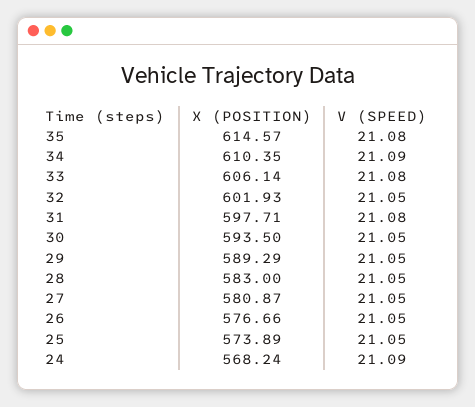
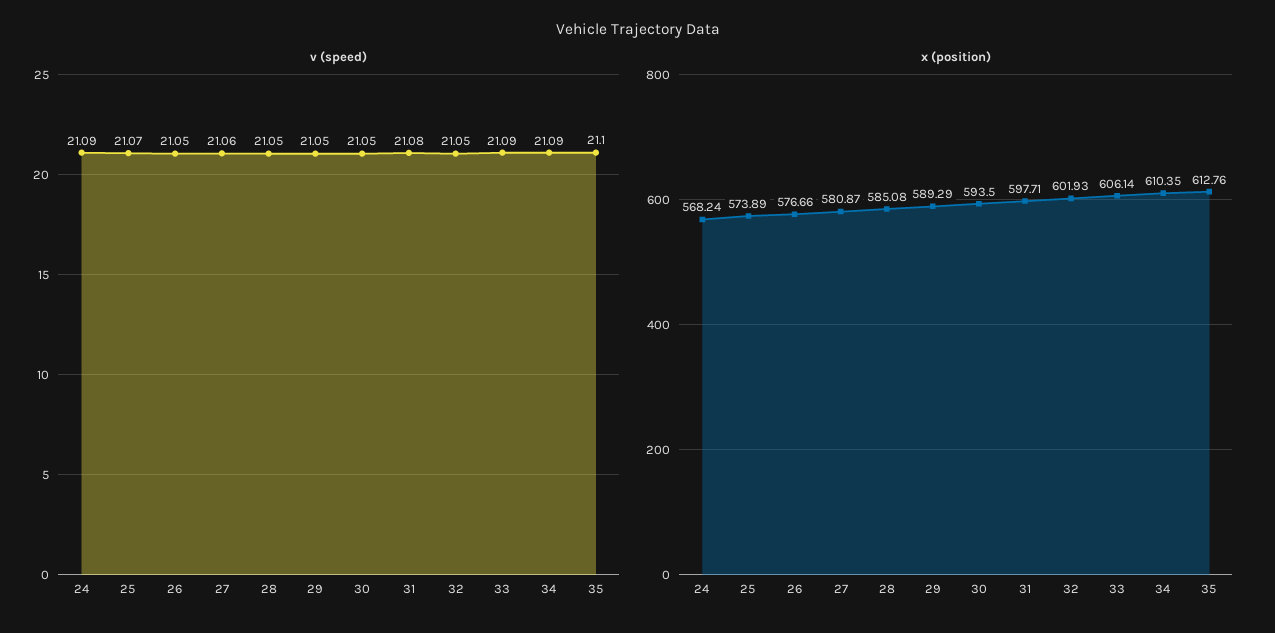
  {
    "X (POSITION)": {
-     "35": 614.57,
+     "35": 612.76,
      "34": 610.35,
      "33": 606.14,
      "32": 601.93,
      "31": 597.71,
      "30": 593.5,
      "29": 589.29,
-     "28": 583,
+     "28": 585.08,
      "27": 580.87,
      "26": 576.66,
      "25": 573.89,
      "24": 568.24
    },
    "V (SPEED)": {
-     "35": 21.08,
+     "35": 21.1,
      "34": 21.09,
-     "33": 21.08,
+     "33": 21.09,
      "32": 21.05,
      "31": 21.08,
      "30": 21.05,
      "29": 21.05,
      "28": 21.05,
-     "27": 21.05,
+     "27": 21.06,
      "26": 21.05,
-     "25": 21.05,
+     "25": 21.07,
      "24": 21.09
    }
  }

